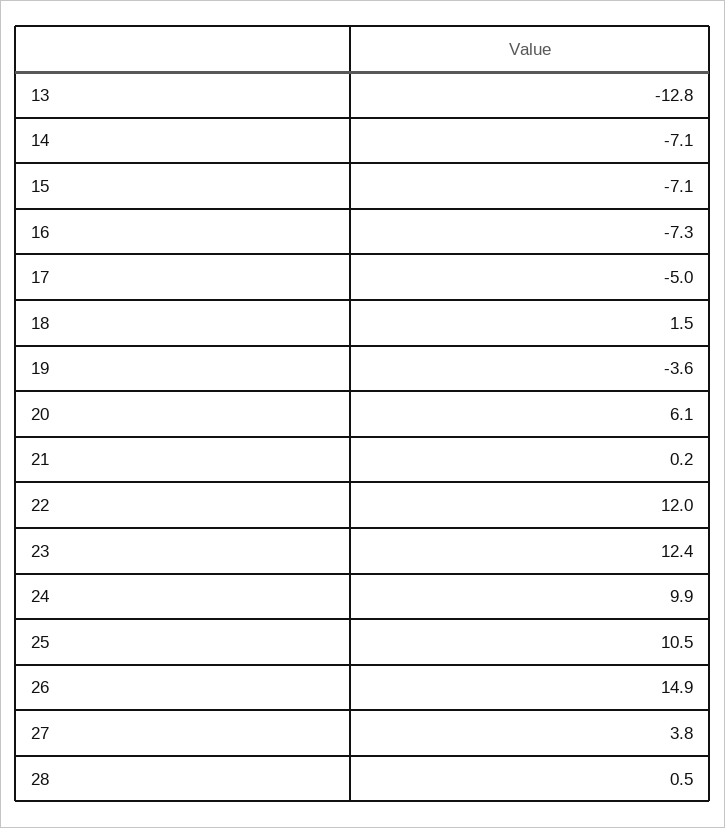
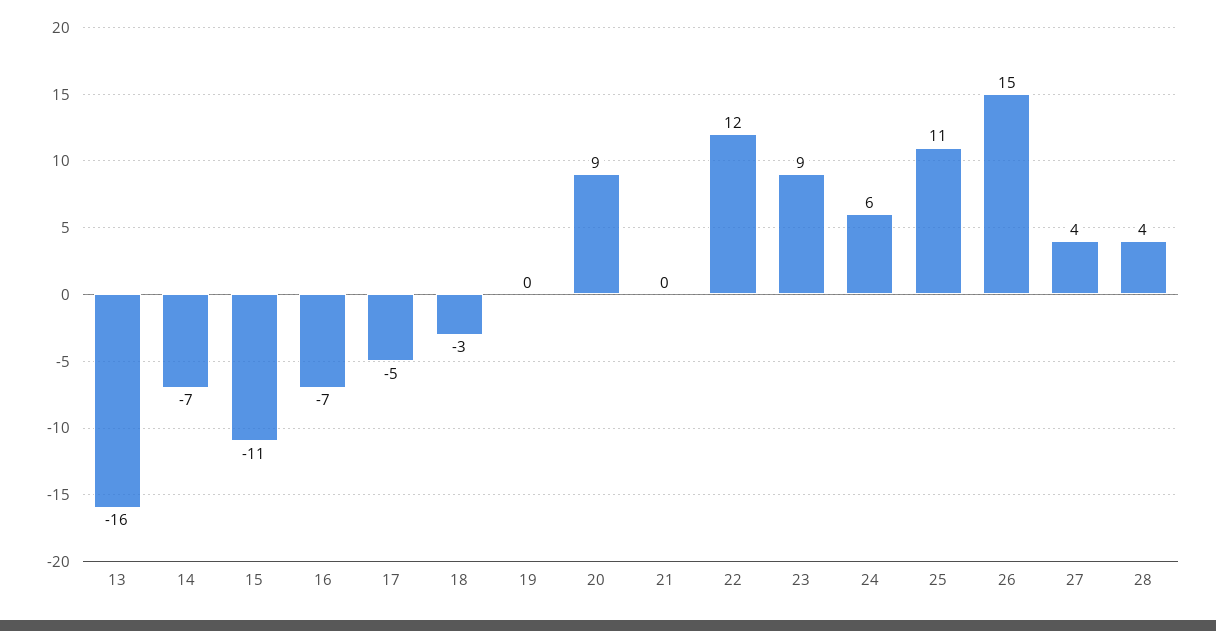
  {
-   "13": -12.8,
+   "13": -16,
    "14": -7.1,
-   "15": -7.1,
+   "15": -11,
    "16": -7.3,
    "17": -5,
-   "18": 1.5,
+   "18": -3,
-   "19": -3.6,
+   "19": 0,
-   "20": 6.1,
+   "20": 9,
    "21": 0.2,
    "22": 12,
-   "23": 12.4,
+   "23": 9,
-   "24": 9.9,
+   "24": 6,
    "25": 10.5,
    "26": 14.9,
    "27": 3.8,
-   "28": 0.5
+   "28": 4
  }

